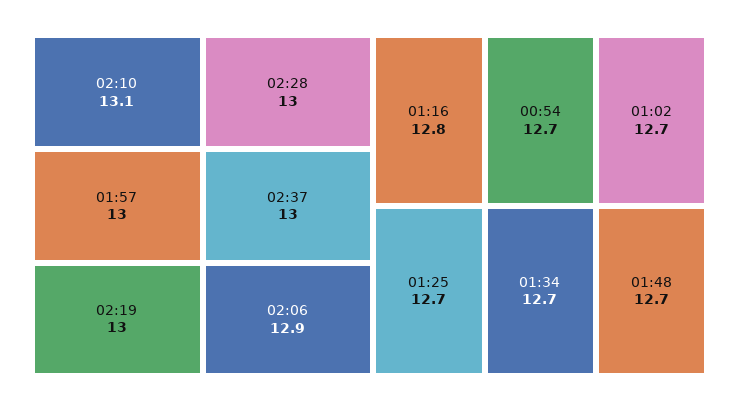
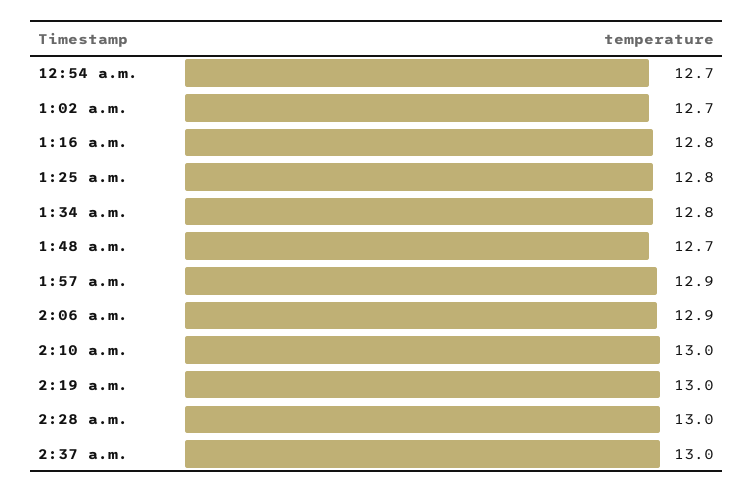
  {
-   "02:10": 13.1,
+   "02:10": 13,
-   "01:57": 13,
+   "01:57": 12.9,
    "02:19": 13,
    "02:28": 13,
    "02:37": 13,
    "02:06": 12.9,
    "01:16": 12.8,
    "00:54": 12.7,
    "01:02": 12.7,
-   "01:25": 12.7,
+   "01:25": 12.8,
-   "01:34": 12.7,
+   "01:34": 12.8,
    "01:48": 12.7
  }

